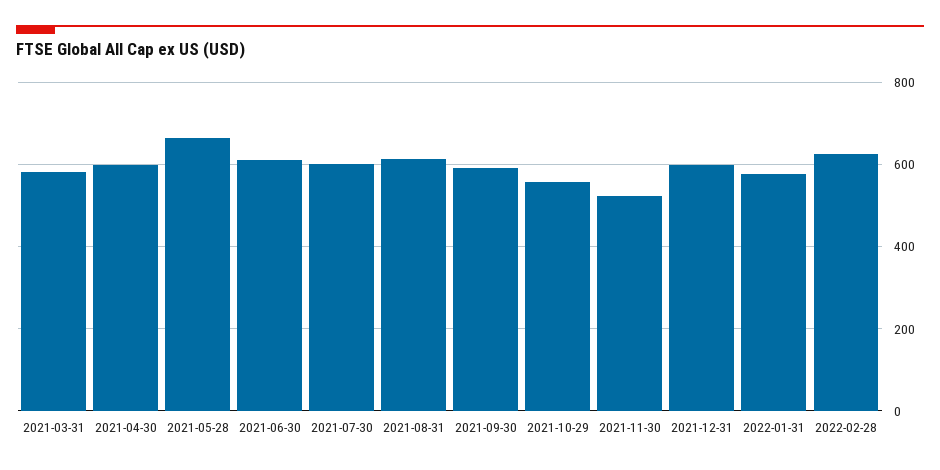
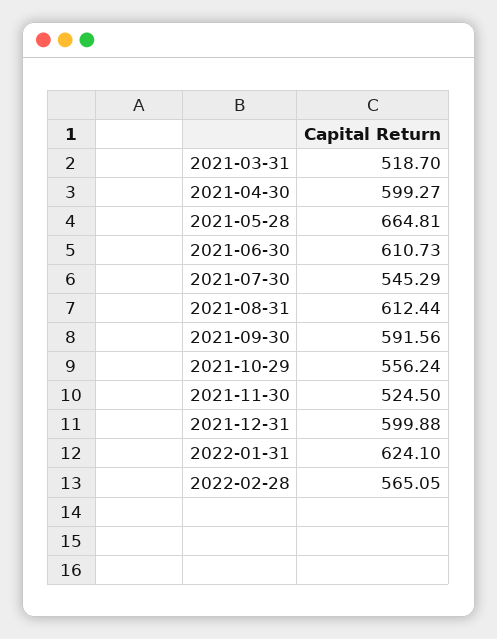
  {
-   "2021-03-31": 580,
+   "2021-03-31": 518.7,
    "2021-04-30": 599.27,
    "2021-05-28": 664.81,
    "2021-06-30": 610.73,
-   "2021-07-30": 600,
+   "2021-07-30": 545.29,
    "2021-08-31": 612.44,
    "2021-09-30": 591.56,
    "2021-10-29": 556.24,
    "2021-11-30": 524.5,
    "2021-12-31": 599.88,
-   "2022-01-31": 580,
+   "2022-01-31": 624.1,
-   "2022-02-28": 620
+   "2022-02-28": 565.05
  }

